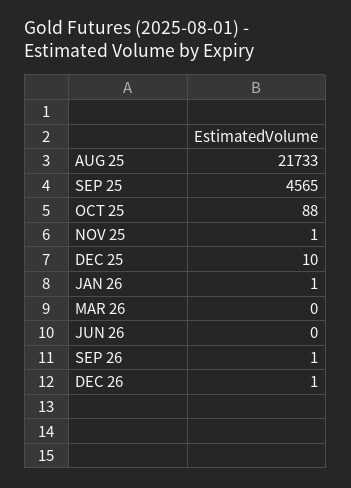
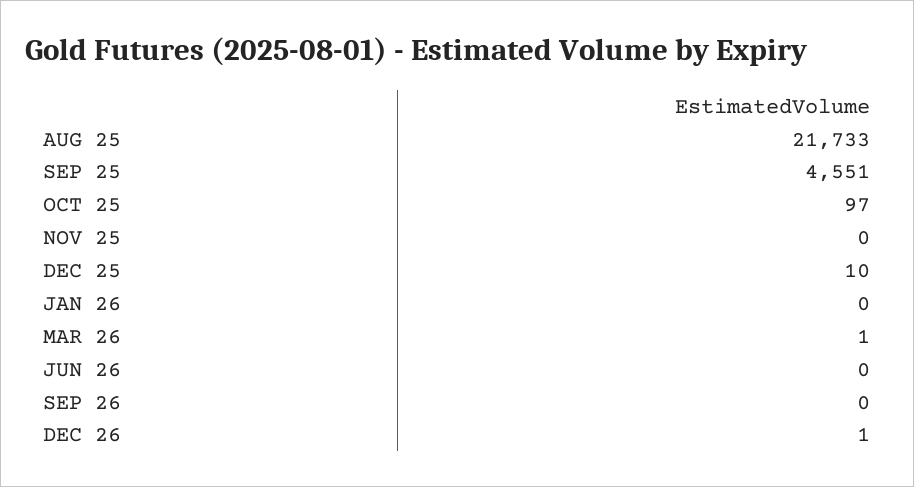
  {
    "AUG 25": 21733,
-   "SEP 25": 4565,
+   "SEP 25": 4551,
-   "OCT 25": 88,
+   "OCT 25": 97,
-   "NOV 25": 1,
+   "NOV 25": 0,
    "DEC 25": 10,
-   "JAN 26": 1,
+   "JAN 26": 0,
-   "MAR 26": 0,
+   "MAR 26": 1,
    "JUN 26": 0,
-   "SEP 26": 1,
+   "SEP 26": 0,
    "DEC 26": 1
  }

